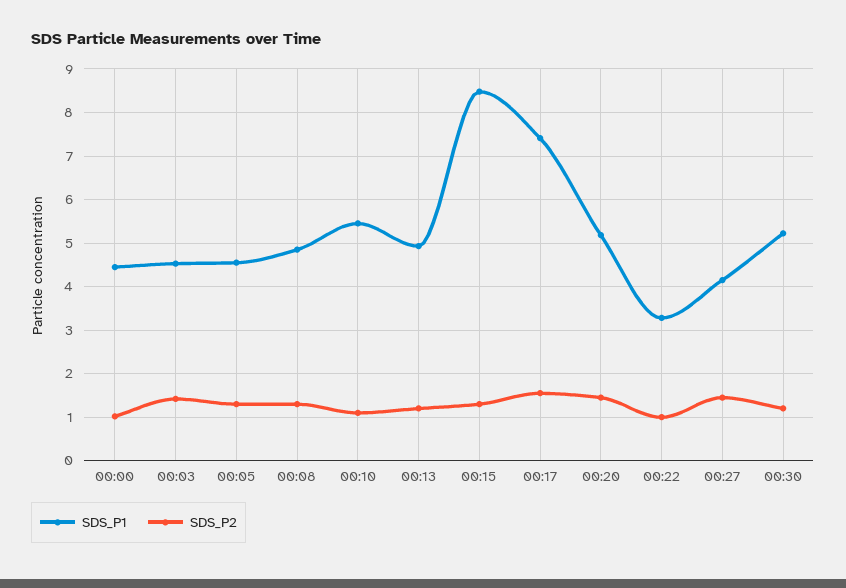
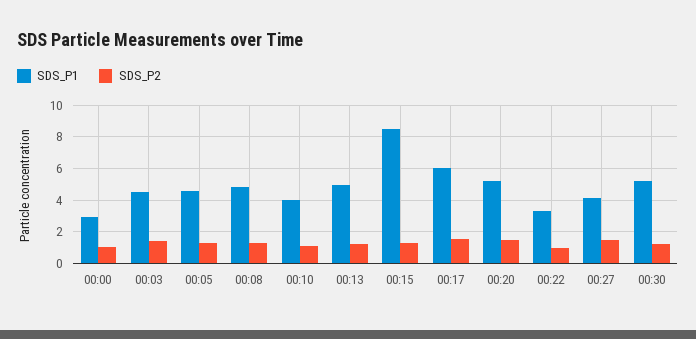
  {
    "SDS_P1": {
-     "00:00": 4.4,
+     "00:00": 3,
      "00:03": 4.6,
      "00:05": 4.6,
      "00:08": 4.8,
-     "00:10": 5.4,
+     "00:10": 4,
      "00:13": 5,
      "00:15": 8.4,
-     "00:17": 7.4,
+     "00:17": 6,
      "00:20": 5.2,
      "00:22": 3.2,
      "00:27": 4.2,
      "00:30": 5.2
    },
    "SDS_P2": {
      "00:00": 1,
      "00:03": 1.4,
      "00:05": 1.4,
      "00:08": 1.4,
      "00:10": 1.2,
      "00:13": 1.2,
      "00:15": 1.4,
      "00:17": 1.6,
      "00:20": 1.4,
      "00:22": 1,
      "00:27": 1.4,
      "00:30": 1.2
    }
  }

